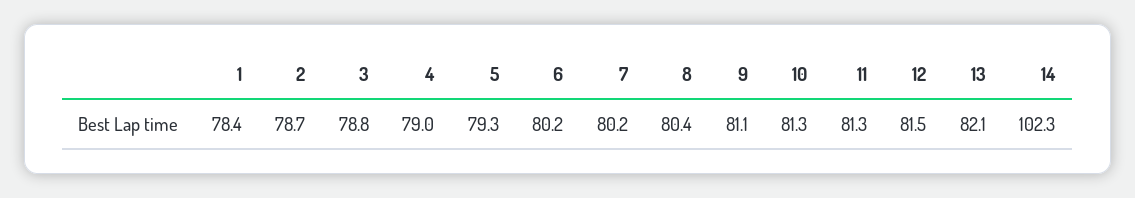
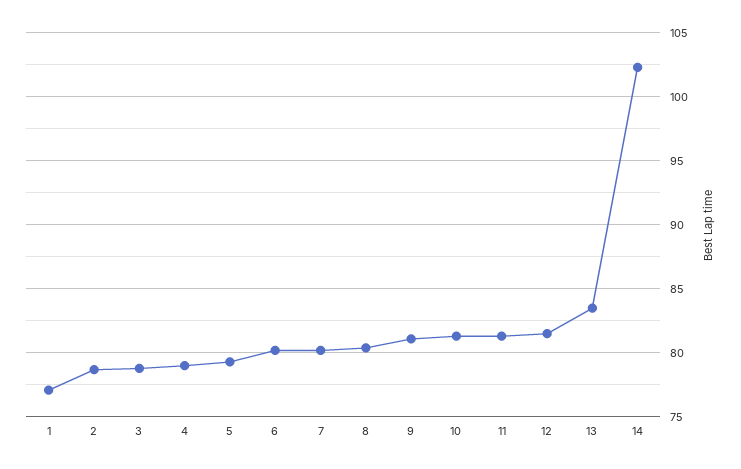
  {
-   "1": 78.4,
+   "1": 77,
    "2": 78.7,
    "3": 78.8,
    "4": 79,
    "5": 79.3,
    "6": 80.2,
    "7": 80.2,
    "8": 80.4,
    "9": 81.1,
    "10": 81.3,
    "11": 81.3,
    "12": 81.5,
-   "13": 82.1,
+   "13": 83.5,
    "14": 102.3
  }

